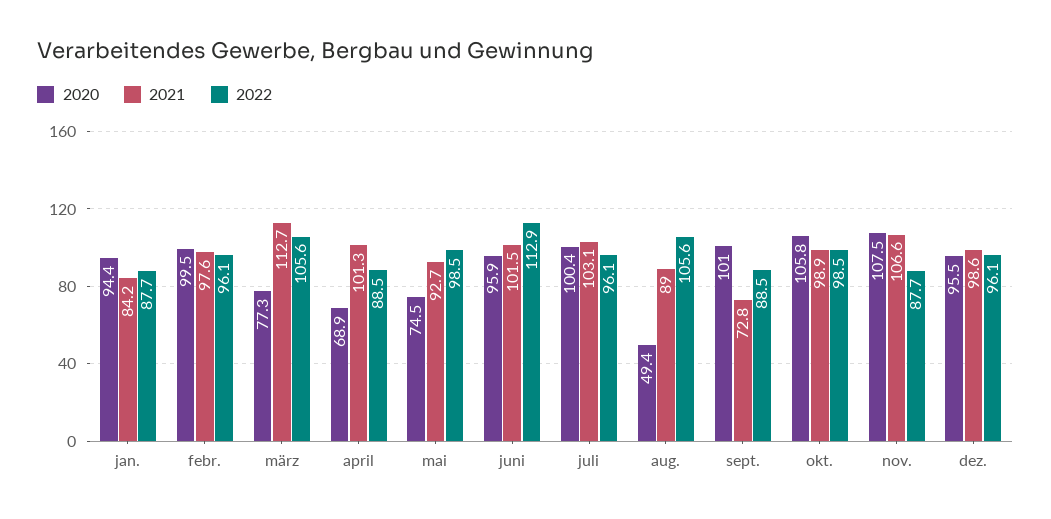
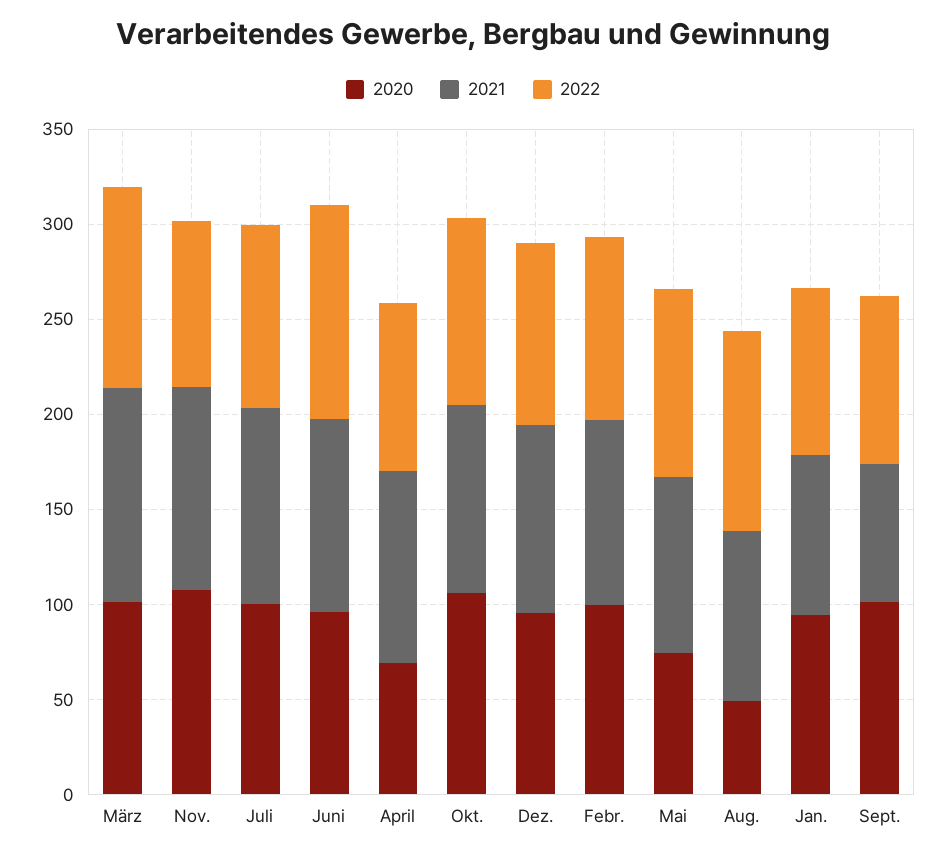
  {
    "2020": {
      "jan.": 94.4,
      "febr.": 99.5,
-     "märz": 77.3,
+     "märz": 100,
      "april": 68.9,
      "mai": 74.5,
      "juni": 95.9,
      "juli": 100.4,
      "aug.": 49.4,
      "sept.": 101,
      "okt.": 105.8,
      "nov.": 107.5,
      "dez.": 95.5
    },
    "2021": {
      "jan.": 84.2,
      "febr.": 97.6,
      "märz": 112.7,
      "april": 101.3,
      "mai": 92.7,
      "juni": 101.5,
      "juli": 103.1,
      "aug.": 89,
      "sept.": 72.8,
      "okt.": 98.9,
      "nov.": 106.6,
      "dez.": 98.6
    },
    "2022": {
      "jan.": 87.7,
      "febr.": 96.1,
      "märz": 105.6,
      "april": 88.5,
      "mai": 98.5,
      "juni": 112.9,
      "juli": 96.1,
      "aug.": 105.6,
      "sept.": 88.5,
      "okt.": 98.5,
      "nov.": 87.7,
      "dez.": 96.1
    }
  }

